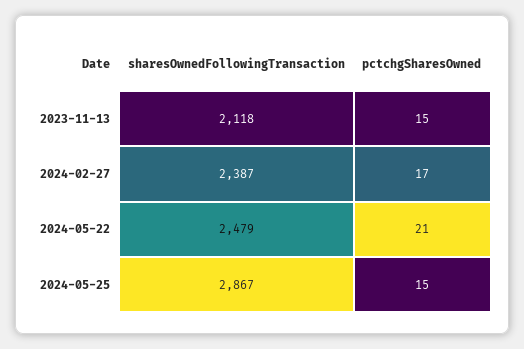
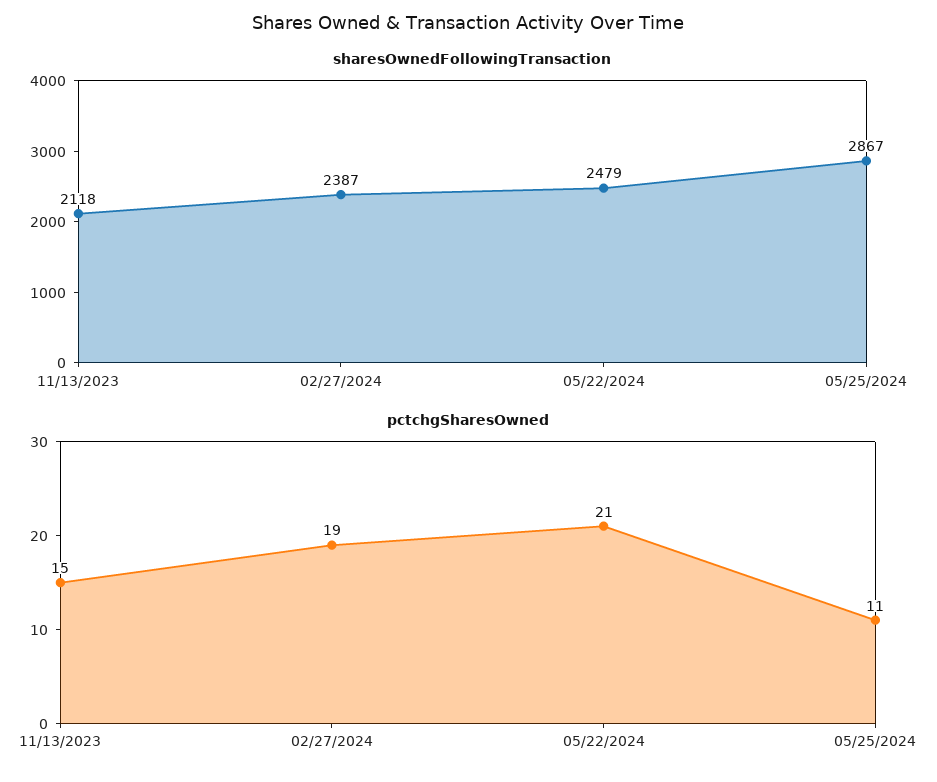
  {
    "sharesOwnedFollowingTransaction": {
      "2023-11-13": 2118,
      "2024-02-27": 2387,
      "2024-05-22": 2479,
      "2024-05-25": 2867
    },
    "pctchgSharesOwned": {
      "2023-11-13": 15,
-     "2024-02-27": 17,
+     "2024-02-27": 19,
      "2024-05-22": 21,
-     "2024-05-25": 15
+     "2024-05-25": 11
    }
  }

